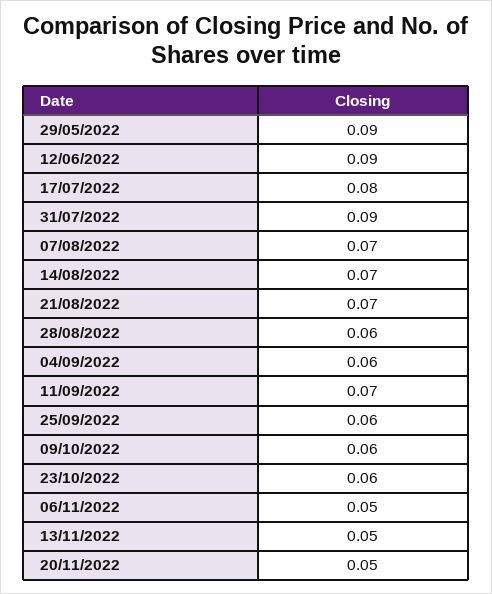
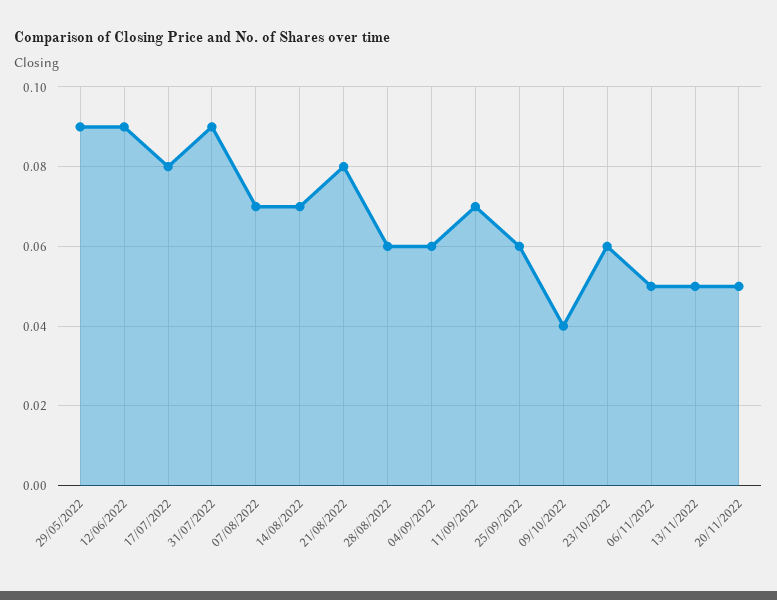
  {
    "29/05/2022": 0.09,
    "12/06/2022": 0.09,
    "17/07/2022": 0.08,
    "31/07/2022": 0.09,
    "07/08/2022": 0.07,
    "14/08/2022": 0.07,
-   "21/08/2022": 0.07,
+   "21/08/2022": 0.08,
    "28/08/2022": 0.06,
    "04/09/2022": 0.06,
    "11/09/2022": 0.07,
    "25/09/2022": 0.06,
-   "09/10/2022": 0.06,
+   "09/10/2022": 0.04,
    "23/10/2022": 0.06,
    "06/11/2022": 0.05,
    "13/11/2022": 0.05,
    "20/11/2022": 0.05
  }

